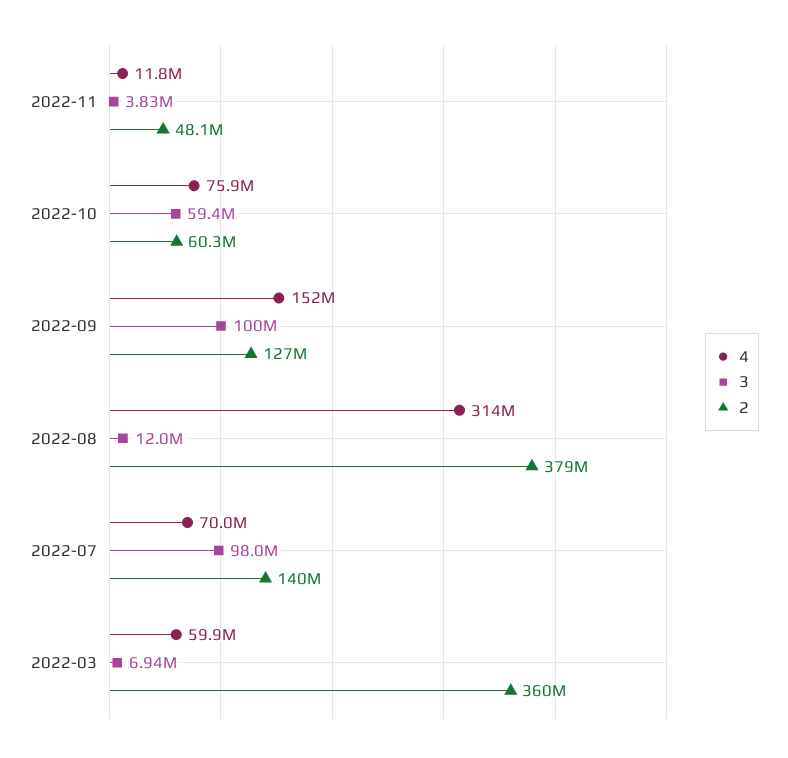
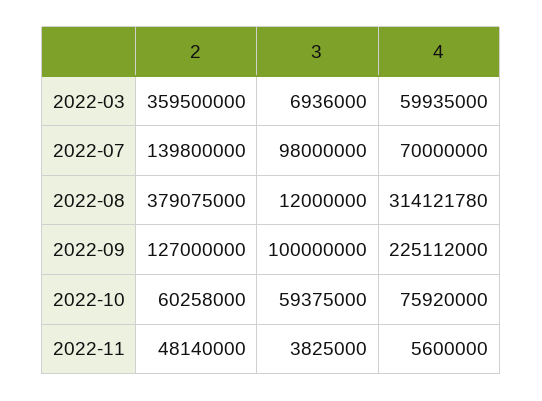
  {
    "4": {
-     "2022-11": 11800000,
+     "2022-11": 5600000,
      "2022-10": 75920000,
-     "2022-09": 152000000,
+     "2022-09": 225112000,
      "2022-08": 314121780,
      "2022-07": 70000000,
      "2022-03": 59935000
    },
    "3": {
      "2022-11": 3825000,
      "2022-10": 59375000,
      "2022-09": 100000000,
      "2022-08": 12000000,
      "2022-07": 98000000,
      "2022-03": 6936000
    },
    "2": {
      "2022-11": 48140000,
      "2022-10": 60258000,
      "2022-09": 127000000,
      "2022-08": 379075000,
      "2022-07": 139800000,
      "2022-03": 359500000
    }
  }

